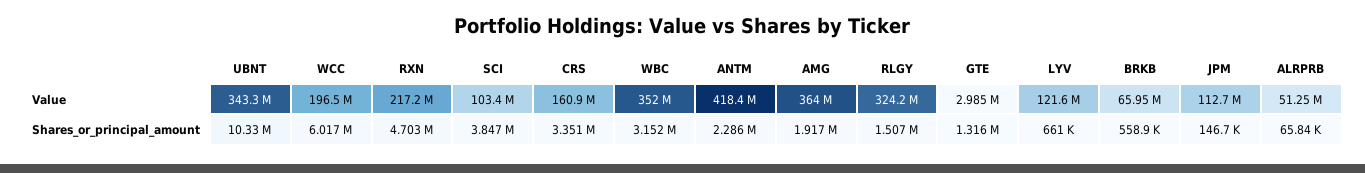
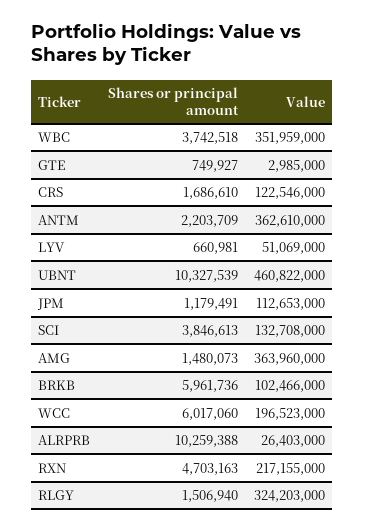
  {
    "UBNT": {
-     "Value": 343300000,
+     "Value": 460822000,
      "Shares_or_principal_amount": 10327539
    },
    "WCC": {
      "Value": 196523000,
      "Shares_or_principal_amount": 6017060
    },
    "RXN": {
      "Value": 217155000,
      "Shares_or_principal_amount": 4703163
    },
    "SCI": {
-     "Value": 103400000,
+     "Value": 132708000,
      "Shares_or_principal_amount": 3846613
    },
    "CRS": {
-     "Value": 160900000,
+     "Value": 122546000,
-     "Shares_or_principal_amount": 3351000
+     "Shares_or_principal_amount": 1686610
    },
    "WBC": {
      "Value": 351959000,
-     "Shares_or_principal_amount": 3152000
+     "Shares_or_principal_amount": 3742518
    },
    "ANTM": {
-     "Value": 418400000,
+     "Value": 362610000,
-     "Shares_or_principal_amount": 2286000
+     "Shares_or_principal_amount": 2203709
    },
    "AMG": {
      "Value": 363960000,
-     "Shares_or_principal_amount": 1917000
+     "Shares_or_principal_amount": 1480073
    },
    "RLGY": {
      "Value": 324203000,
      "Shares_or_principal_amount": 1506940
    },
    "GTE": {
      "Value": 2985000,
-     "Shares_or_principal_amount": 1316000
+     "Shares_or_principal_amount": 749927
    },
    "LYV": {
-     "Value": 121600000,
+     "Value": 51069000,
      "Shares_or_principal_amount": 660981
    },
    "BRKB": {
-     "Value": 65950000,
+     "Value": 102466000,
-     "Shares_or_principal_amount": 558900
+     "Shares_or_principal_amount": 5961736
    },
    "JPM": {
      "Value": 112653000,
-     "Shares_or_principal_amount": 146700
+     "Shares_or_principal_amount": 1179491
    },
    "ALRPRB": {
-     "Value": 51250000,
+     "Value": 26403000,
-     "Shares_or_principal_amount": 65840
+     "Shares_or_principal_amount": 10259388
    }
  }

